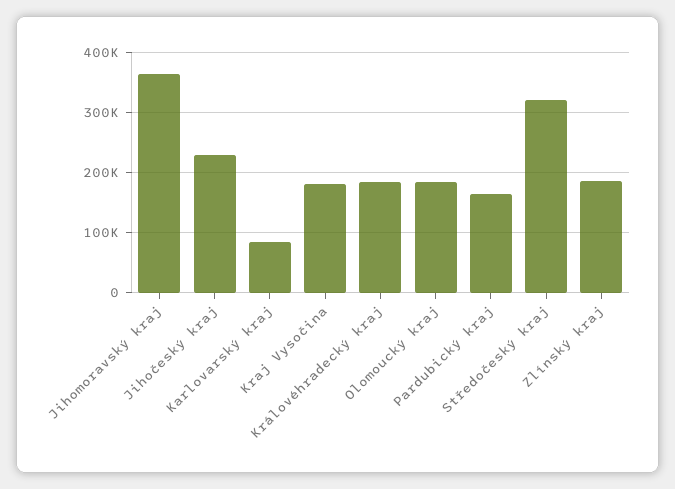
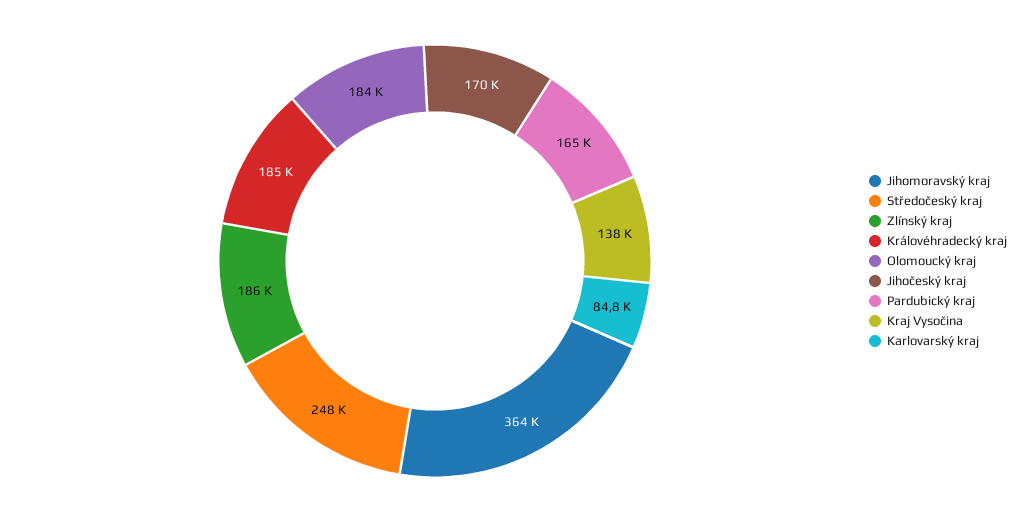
  {
    "Jihomoravský kraj": 364000,
-   "Jihočeský kraj": 230000,
+   "Jihočeský kraj": 170000,
    "Karlovarský kraj": 84800,
-   "Kraj Vysočina": 180000,
+   "Kraj Vysočina": 138000,
    "Královéhradecký kraj": 185000,
    "Olomoucký kraj": 184000,
    "Pardubický kraj": 165000,
-   "Středočeský kraj": 320000,
+   "Středočeský kraj": 248000,
    "Zlínský kraj": 186000
  }

